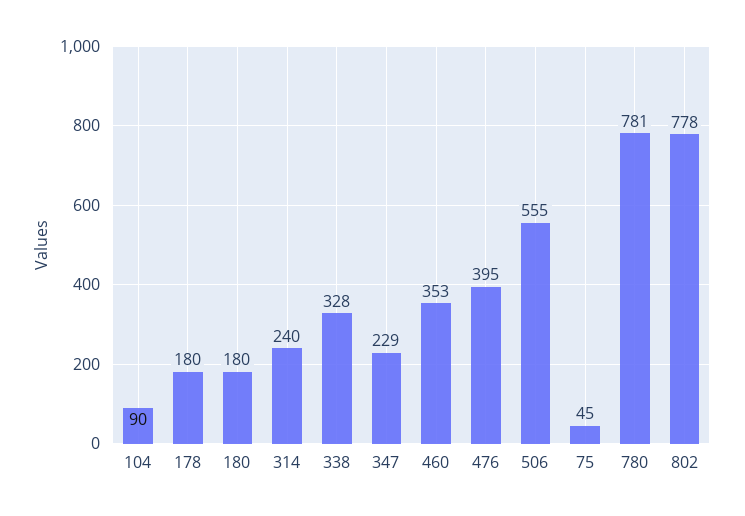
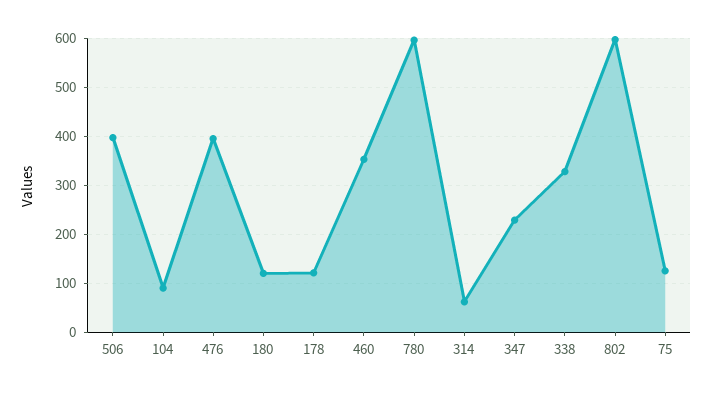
  {
    "104": 90,
-   "178": 180,
+   "178": 120,
-   "180": 180,
+   "180": 120,
-   "314": 240,
+   "314": 60,
    "338": 328,
    "347": 229,
    "460": 353,
    "476": 395,
-   "506": 555,
+   "506": 400,
-   "75": 45,
+   "75": 120,
-   "780": 781,
+   "780": 600,
-   "802": 778
+   "802": 600
  }

